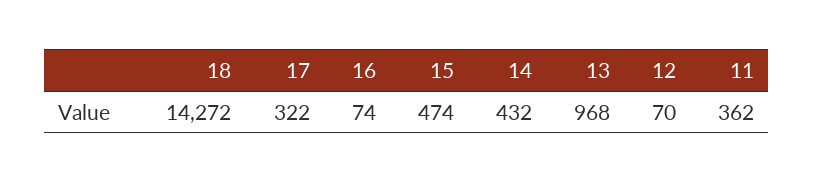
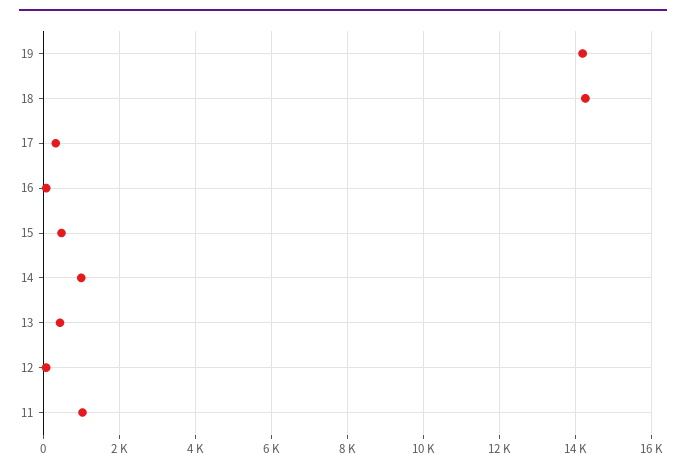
  {
    "18": 14272,
    "17": 322,
    "16": 74,
    "15": 474,
-   "14": 432,
+   "14": 1000,
-   "13": 968,
+   "13": 400,
    "12": 70,
-   "11": 362
+   "11": 1000,
+   "19": 14200
  }

